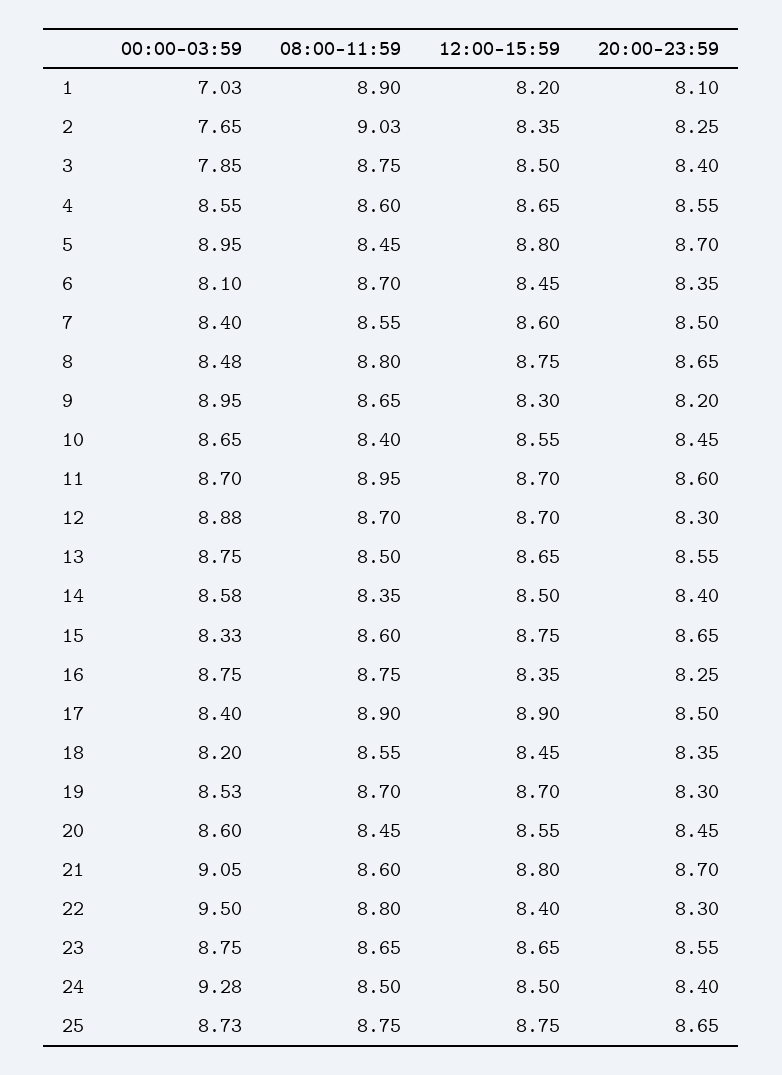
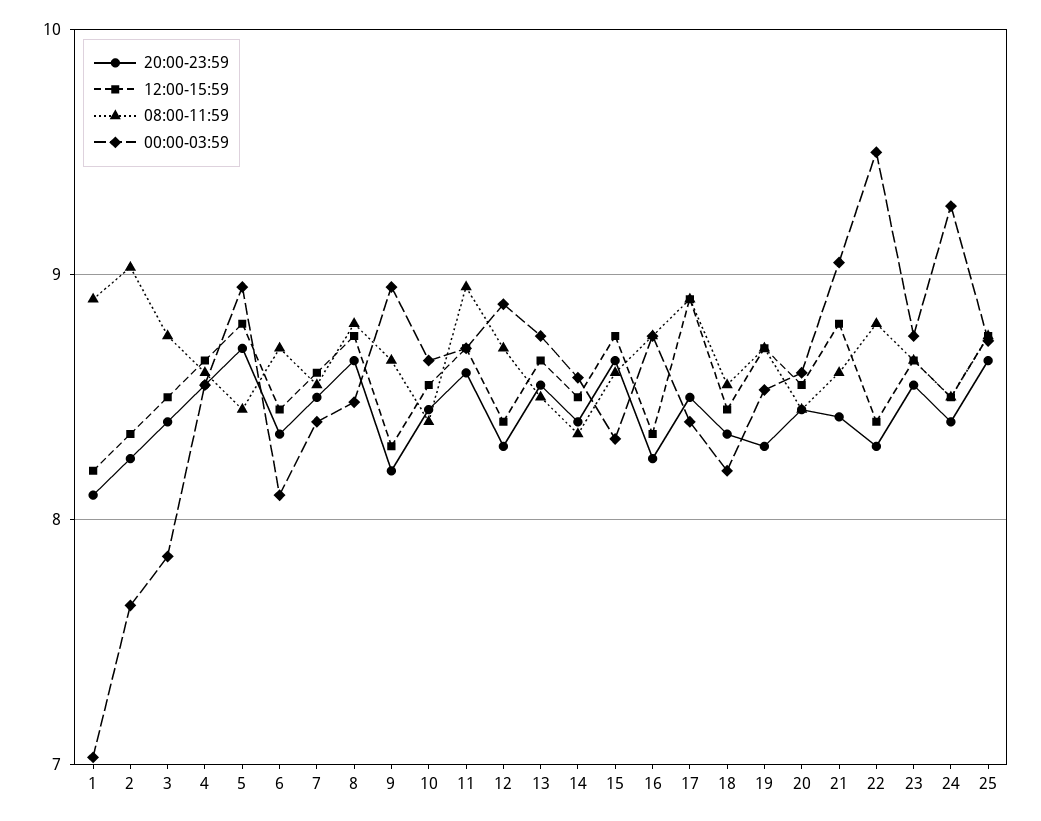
  {
    "00:00-03:59": {
      "1": 7.03,
      "2": 7.65,
      "3": 7.85,
      "4": 8.55,
      "5": 8.95,
      "6": 8.1,
      "7": 8.4,
      "8": 8.48,
      "9": 8.95,
      "10": 8.65,
      "11": 8.7,
      "12": 8.88,
      "13": 8.75,
      "14": 8.58,
      "15": 8.33,
      "16": 8.75,
      "17": 8.4,
      "18": 8.2,
      "19": 8.53,
      "20": 8.6,
      "21": 9.05,
      "22": 9.5,
      "23": 8.75,
      "24": 9.28,
      "25": 8.73
    },
    "08:00-11:59": {
      "1": 8.9,
      "2": 9.03,
      "3": 8.75,
      "4": 8.6,
      "5": 8.45,
      "6": 8.7,
      "7": 8.55,
      "8": 8.8,
      "9": 8.65,
      "10": 8.4,
      "11": 8.95,
      "12": 8.7,
      "13": 8.5,
      "14": 8.35,
      "15": 8.6,
      "16": 8.75,
      "17": 8.9,
      "18": 8.55,
      "19": 8.7,
      "20": 8.45,
      "21": 8.6,
      "22": 8.8,
      "23": 8.65,
      "24": 8.5,
      "25": 8.75
    },
    "12:00-15:59": {
      "1": 8.2,
      "2": 8.35,
      "3": 8.5,
      "4": 8.65,
      "5": 8.8,
      "6": 8.45,
      "7": 8.6,
      "8": 8.75,
      "9": 8.3,
      "10": 8.55,
      "11": 8.7,
-     "12": 8.7,
+     "12": 8.4,
      "13": 8.65,
      "14": 8.5,
      "15": 8.75,
      "16": 8.35,
      "17": 8.9,
      "18": 8.45,
      "19": 8.7,
      "20": 8.55,
      "21": 8.8,
      "22": 8.4,
      "23": 8.65,
      "24": 8.5,
      "25": 8.75
    },
    "20:00-23:59": {
      "1": 8.1,
      "2": 8.25,
      "3": 8.4,
      "4": 8.55,
      "5": 8.7,
      "6": 8.35,
      "7": 8.5,
      "8": 8.65,
      "9": 8.2,
      "10": 8.45,
      "11": 8.6,
      "12": 8.3,
      "13": 8.55,
      "14": 8.4,
      "15": 8.65,
      "16": 8.25,
      "17": 8.5,
      "18": 8.35,
      "19": 8.3,
      "20": 8.45,
-     "21": 8.7,
+     "21": 8.4,
      "22": 8.3,
      "23": 8.55,
      "24": 8.4,
      "25": 8.65
    }
  }

